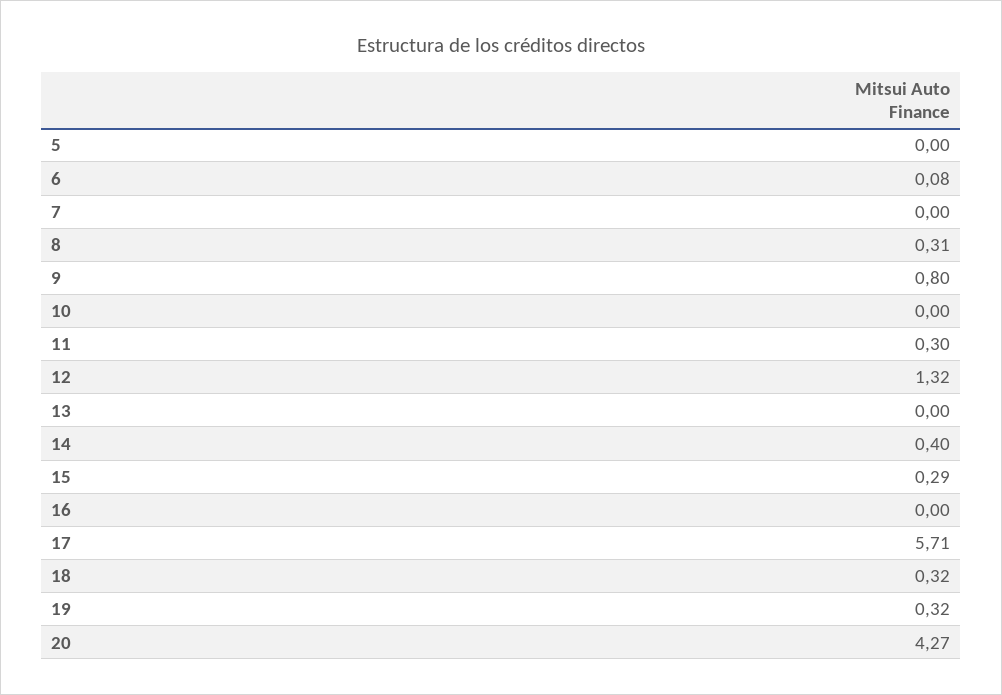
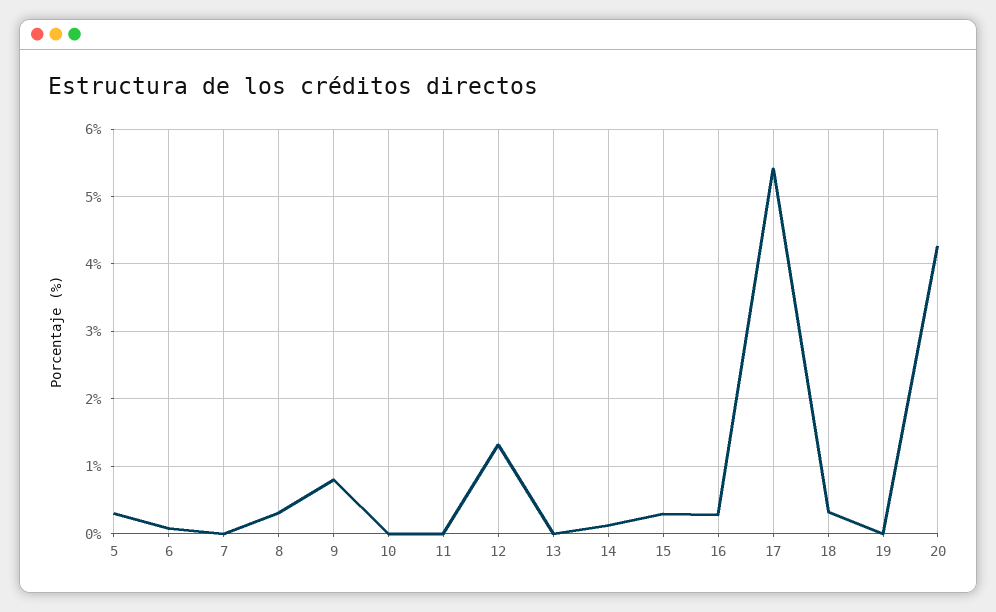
  {
-   "5": 0,
+   "5": 0.3,
    "6": 0.08,
    "7": 0,
    "8": 0.31,
    "9": 0.8,
    "10": 0,
-   "11": 0.3,
+   "11": 0,
    "12": 1.32,
    "13": 0,
-   "14": 0.4,
+   "14": 0.1,
    "15": 0.29,
-   "16": 0,
+   "16": 0.3,
-   "17": 5.71,
+   "17": 5.4,
    "18": 0.32,
-   "19": 0.32,
+   "19": 0,
    "20": 4.27
  }

